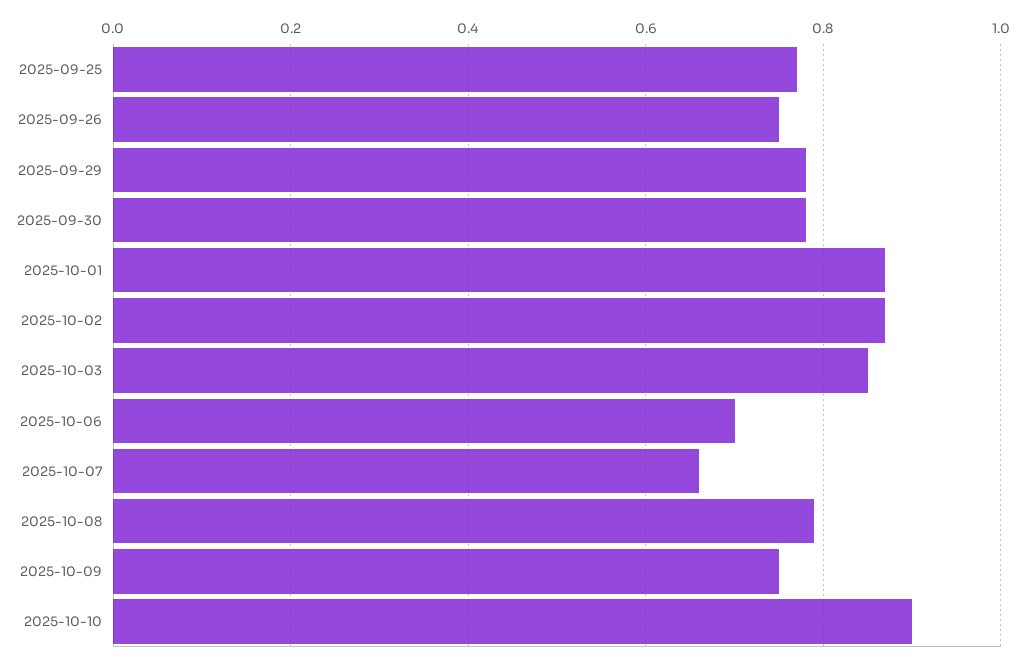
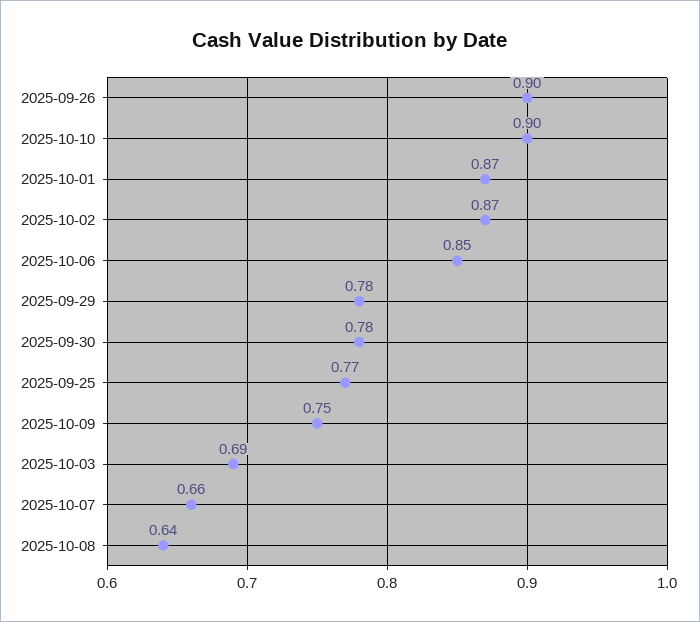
  {
    "2025-09-25": 0.77,
-   "2025-09-26": 0.75,
+   "2025-09-26": 0.9,
    "2025-09-29": 0.78,
    "2025-09-30": 0.78,
    "2025-10-01": 0.87,
    "2025-10-02": 0.87,
-   "2025-10-03": 0.85,
+   "2025-10-03": 0.69,
-   "2025-10-06": 0.7,
+   "2025-10-06": 0.85,
    "2025-10-07": 0.66,
-   "2025-10-08": 0.8,
+   "2025-10-08": 0.64,
    "2025-10-09": 0.75,
    "2025-10-10": 0.9
  }

